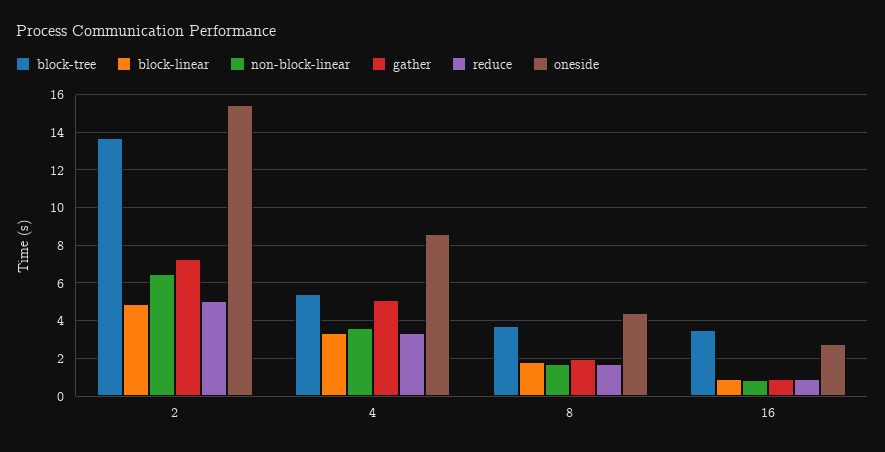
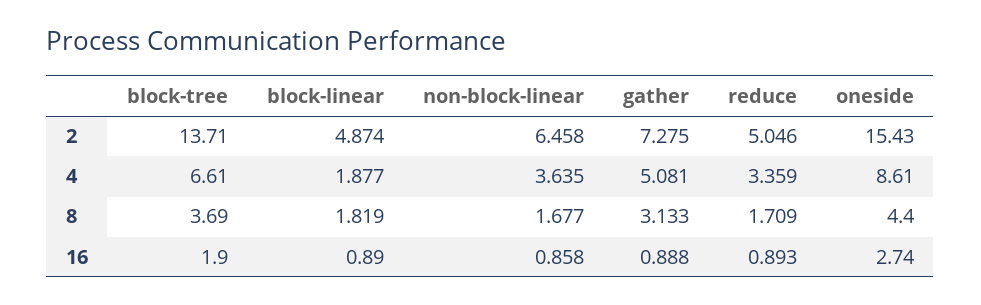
  {
    "block-tree": {
      "2": 13.71,
-     "4": 5.5,
+     "4": 6.61,
      "8": 3.69,
-     "16": 3.5
+     "16": 1.9
    },
    "block-linear": {
      "2": 4.874,
-     "4": 3.5,
+     "4": 1.877,
      "8": 1.819,
      "16": 0.89
    },
    "non-block-linear": {
      "2": 6.458,
      "4": 3.635,
      "8": 1.677,
      "16": 0.858
    },
    "gather": {
      "2": 7.275,
      "4": 5.081,
-     "8": 2,
+     "8": 3.133,
      "16": 0.888
    },
    "reduce": {
      "2": 5.046,
      "4": 3.359,
      "8": 1.709,
      "16": 0.893
    },
    "oneside": {
      "2": 15.43,
      "4": 8.61,
      "8": 4.4,
      "16": 2.74
    }
  }

